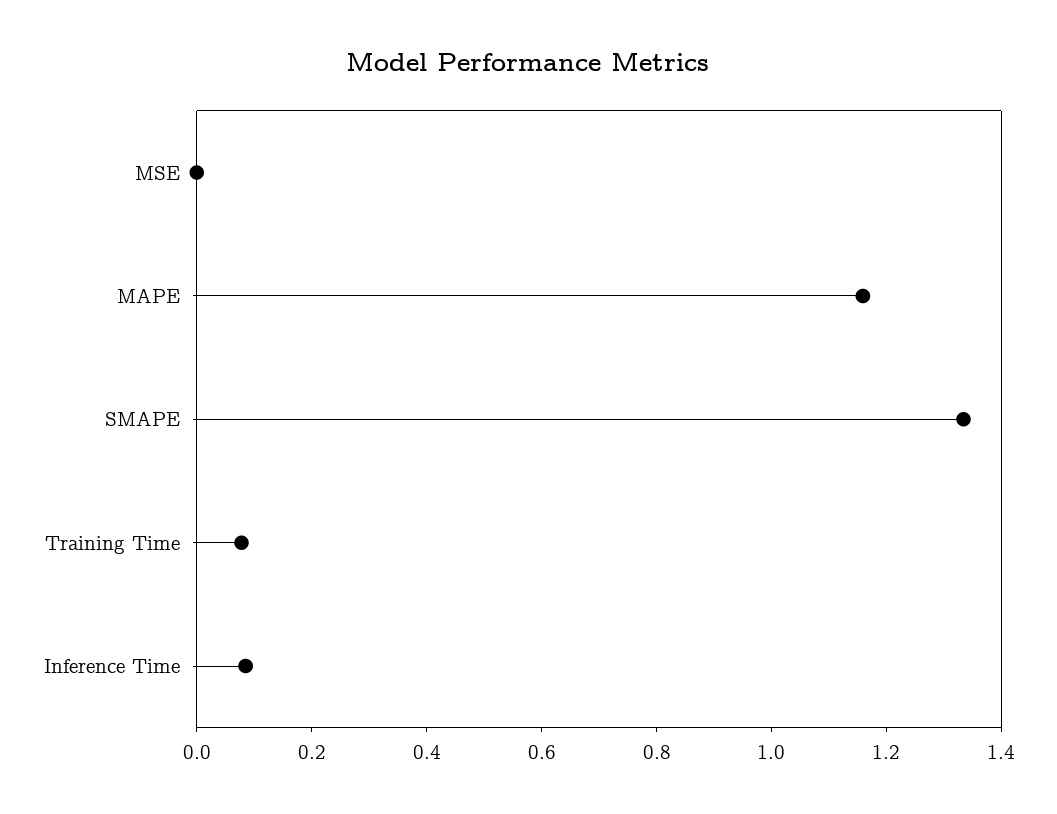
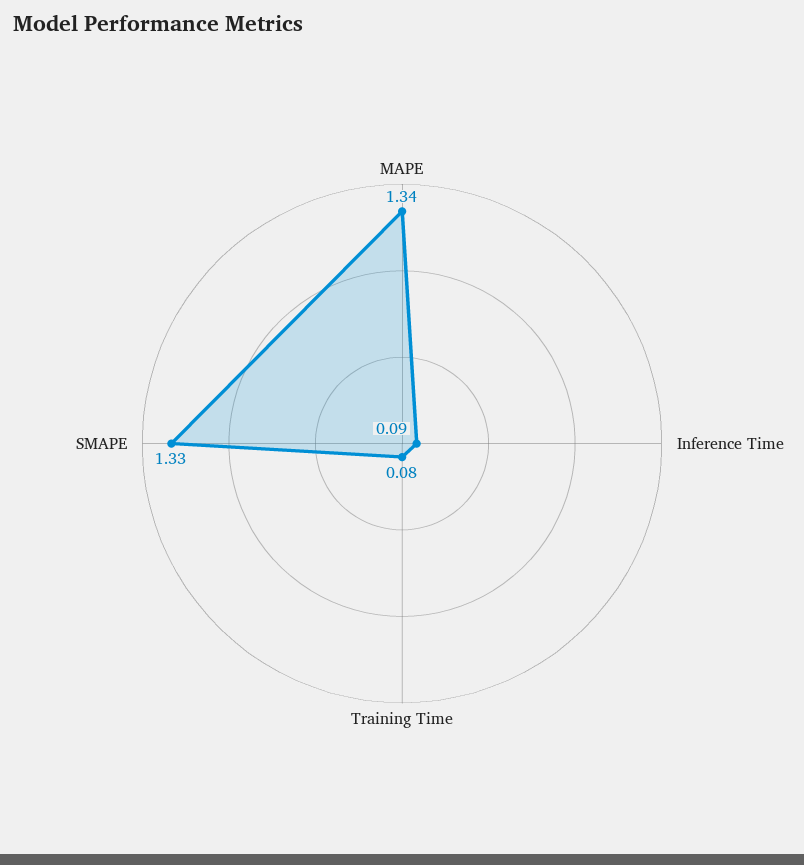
  {
-   "MSE": 0,
-   "MAPE": 1.15,
+   "MAPE": 1.34,
    "SMAPE": 1.33,
    "Training Time": 0.08,
    "Inference Time": 0.09
  }

